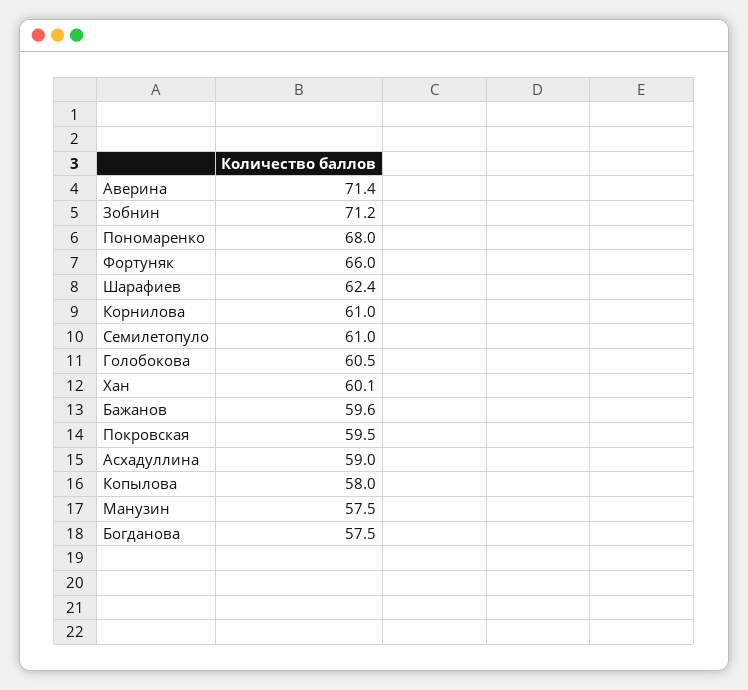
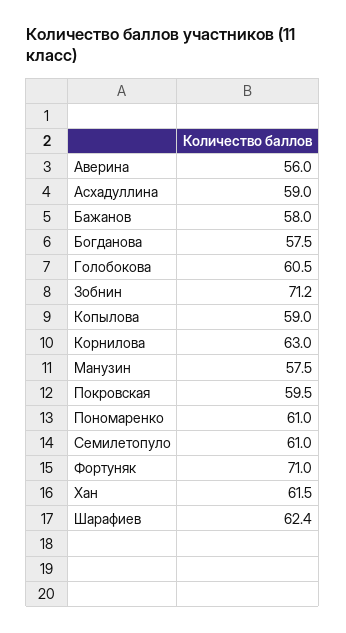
  {
-   "Аверина": 71.4,
+   "Аверина": 56,
    "Зобнин": 71.2,
-   "Пономаренко": 68,
+   "Пономаренко": 61,
-   "Фортуняк": 66,
+   "Фортуняк": 71,
    "Шарафиев": 62.4,
-   "Корнилова": 61,
+   "Корнилова": 63,
    "Семилетопуло": 61,
    "Голобокова": 60.5,
-   "Хан": 60.1,
+   "Хан": 61.5,
-   "Бажанов": 59.6,
+   "Бажанов": 58,
    "Покровская": 59.5,
    "Асхадуллина": 59,
-   "Копылова": 58,
+   "Копылова": 59,
    "Манузин": 57.5,
    "Богданова": 57.5
  }

